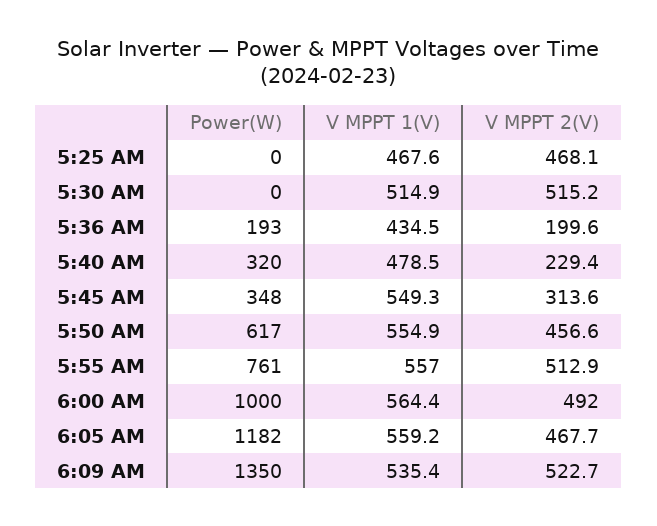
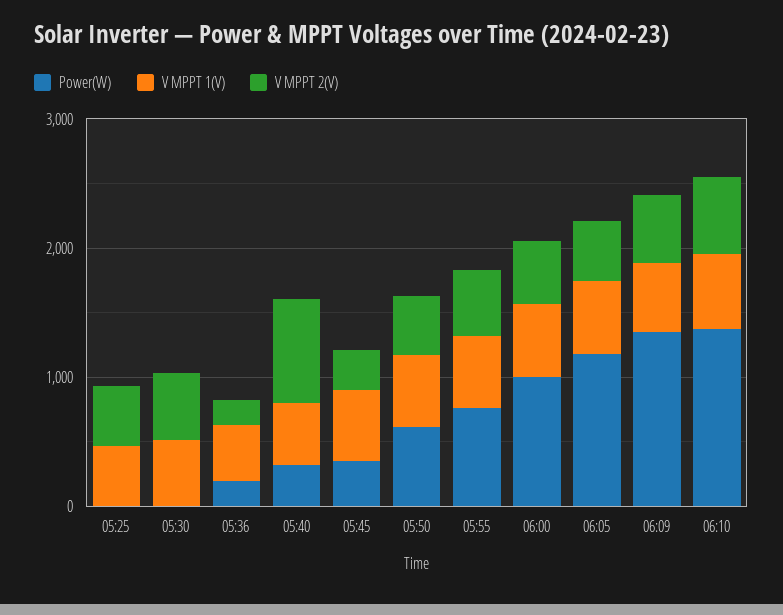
  {
    "Power(W)": {
      "5:25 AM": 0,
      "5:30 AM": 0,
      "5:36 AM": 193,
      "5:40 AM": 320,
      "5:45 AM": 348,
      "5:50 AM": 617,
      "5:55 AM": 761,
      "6:00 AM": 1000,
      "6:05 AM": 1182,
-     "6:09 AM": 1350
+     "6:09 AM": 1350,
+     "06:10": 1400
    },
    "V MPPT 1(V)": {
      "5:25 AM": 467.6,
      "5:30 AM": 514.9,
      "5:36 AM": 434.5,
      "5:40 AM": 478.5,
      "5:45 AM": 549.3,
      "5:50 AM": 554.9,
      "5:55 AM": 557,
      "6:00 AM": 564.4,
      "6:05 AM": 559.2,
-     "6:09 AM": 535.4
+     "6:09 AM": 535.4,
+     "06:10": 600
    },
    "V MPPT 2(V)": {
      "5:25 AM": 468.1,
      "5:30 AM": 515.2,
      "5:36 AM": 199.6,
-     "5:40 AM": 229.4,
+     "5:40 AM": 800,
      "5:45 AM": 313.6,
      "5:50 AM": 456.6,
      "5:55 AM": 512.9,
      "6:00 AM": 492,
      "6:05 AM": 467.7,
-     "6:09 AM": 522.7
+     "6:09 AM": 522.7,
+     "06:10": 600
    }
  }

